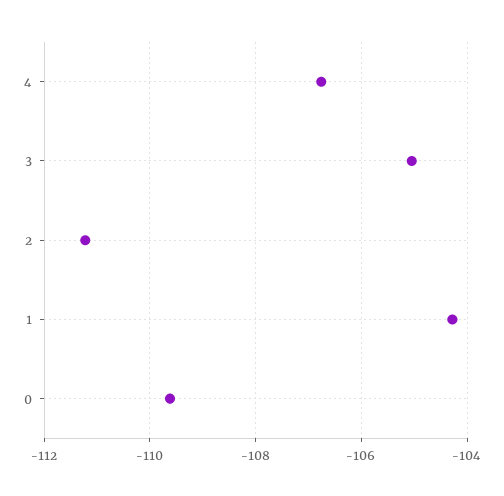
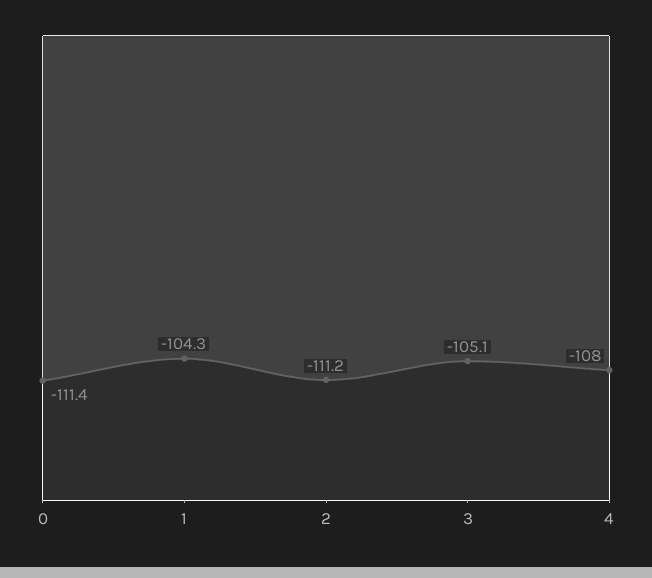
  {
-   "4": -106.8,
+   "4": -108,
    "3": -105.1,
    "2": -111.2,
    "1": -104.3,
-   "0": -109.6
+   "0": -111.4
  }

